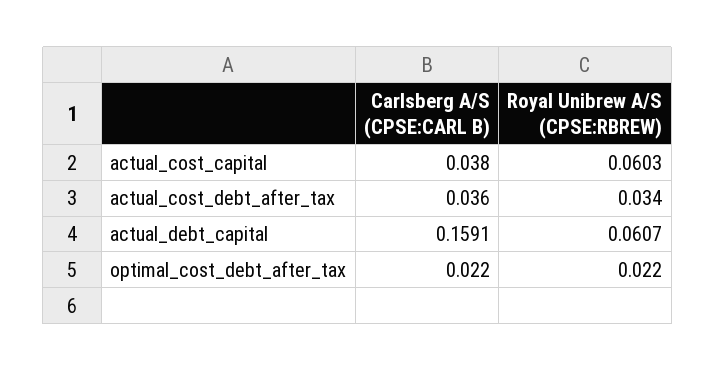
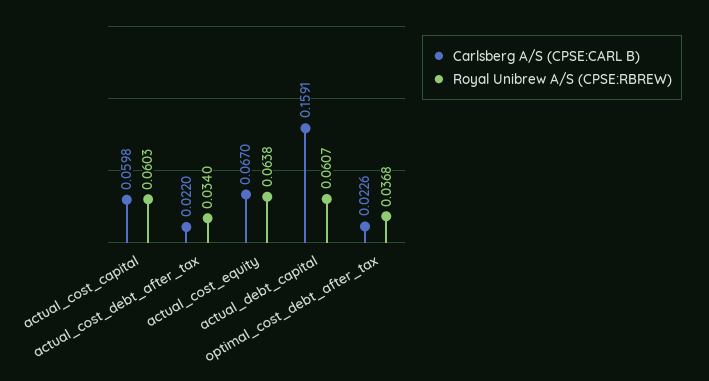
  {
    "Carlsberg A/S (CPSE:CARL B)": {
-     "actual_cost_capital": 0.038,
+     "actual_cost_capital": 0.0598,
-     "actual_cost_debt_after_tax": 0.036,
+     "actual_cost_debt_after_tax": 0.022,
      "actual_debt_capital": 0.1591,
-     "optimal_cost_debt_after_tax": 0.022
+     "optimal_cost_debt_after_tax": 0.0226,
+     "actual_cost_equity": 0.067
    },
    "Royal Unibrew A/S (CPSE:RBREW)": {
      "actual_cost_capital": 0.0603,
      "actual_cost_debt_after_tax": 0.034,
      "actual_debt_capital": 0.0607,
-     "optimal_cost_debt_after_tax": 0.022
+     "optimal_cost_debt_after_tax": 0.0368,
+     "actual_cost_equity": 0.0638
    }
  }

